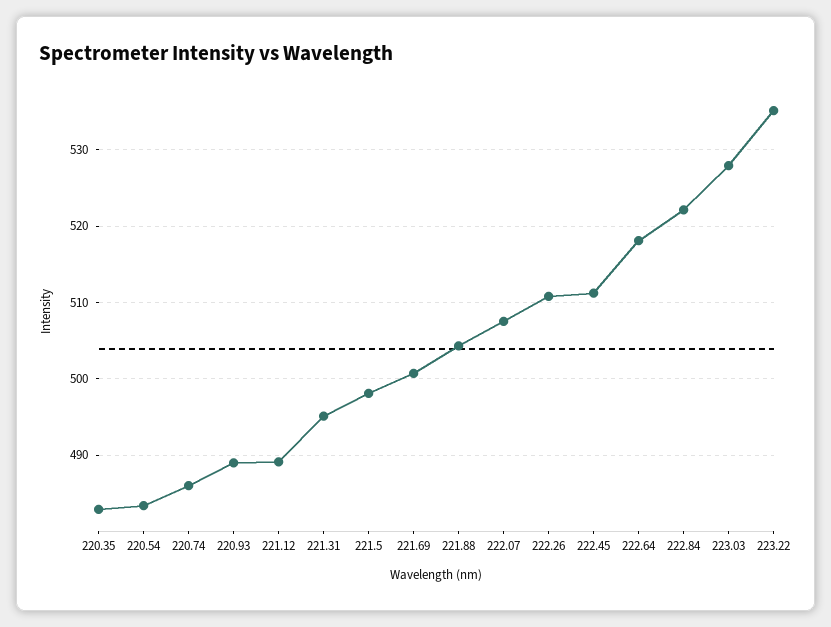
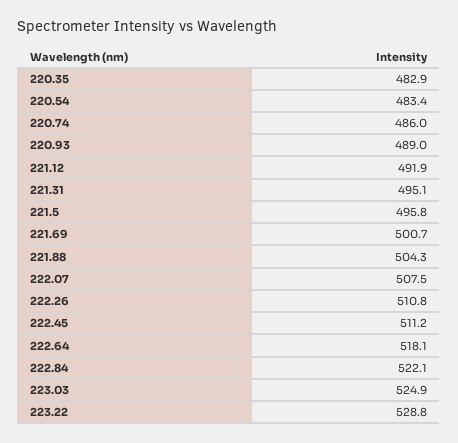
  {
    "220.35": 482.9,
    "220.54": 483.4,
    "220.74": 486,
    "220.93": 489,
-   "221.12": 489,
+   "221.12": 491.9,
    "221.31": 495.1,
-   "221.5": 498,
+   "221.5": 495.8,
    "221.69": 500.7,
    "221.88": 504.3,
    "222.07": 507.5,
    "222.26": 510.8,
    "222.45": 511.2,
    "222.64": 518.1,
    "222.84": 522.1,
-   "223.03": 528,
+   "223.03": 524.9,
-   "223.22": 535
+   "223.22": 528.8
  }

